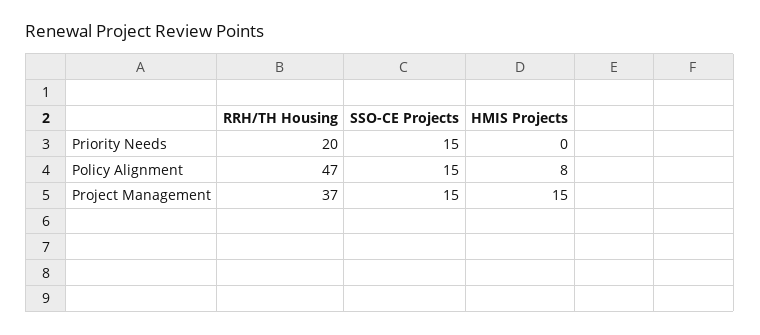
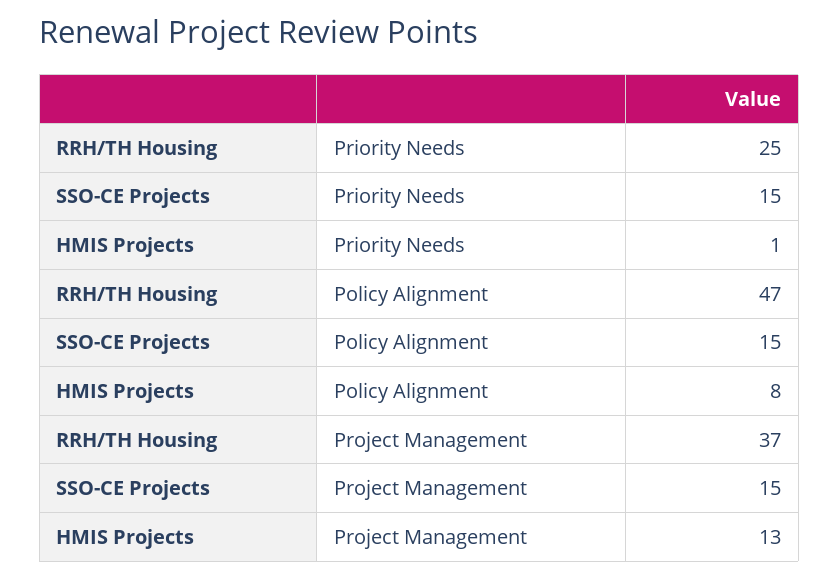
  {
    "RRH/TH Housing": {
-     "Priority Needs": 20,
+     "Priority Needs": 25,
      "Policy Alignment": 47,
      "Project Management": 37
    },
    "SSO-CE Projects": {
      "Priority Needs": 15,
      "Policy Alignment": 15,
      "Project Management": 15
    },
    "HMIS Projects": {
-     "Priority Needs": 0,
+     "Priority Needs": 1,
      "Policy Alignment": 8,
-     "Project Management": 15
+     "Project Management": 13
    }
  }

